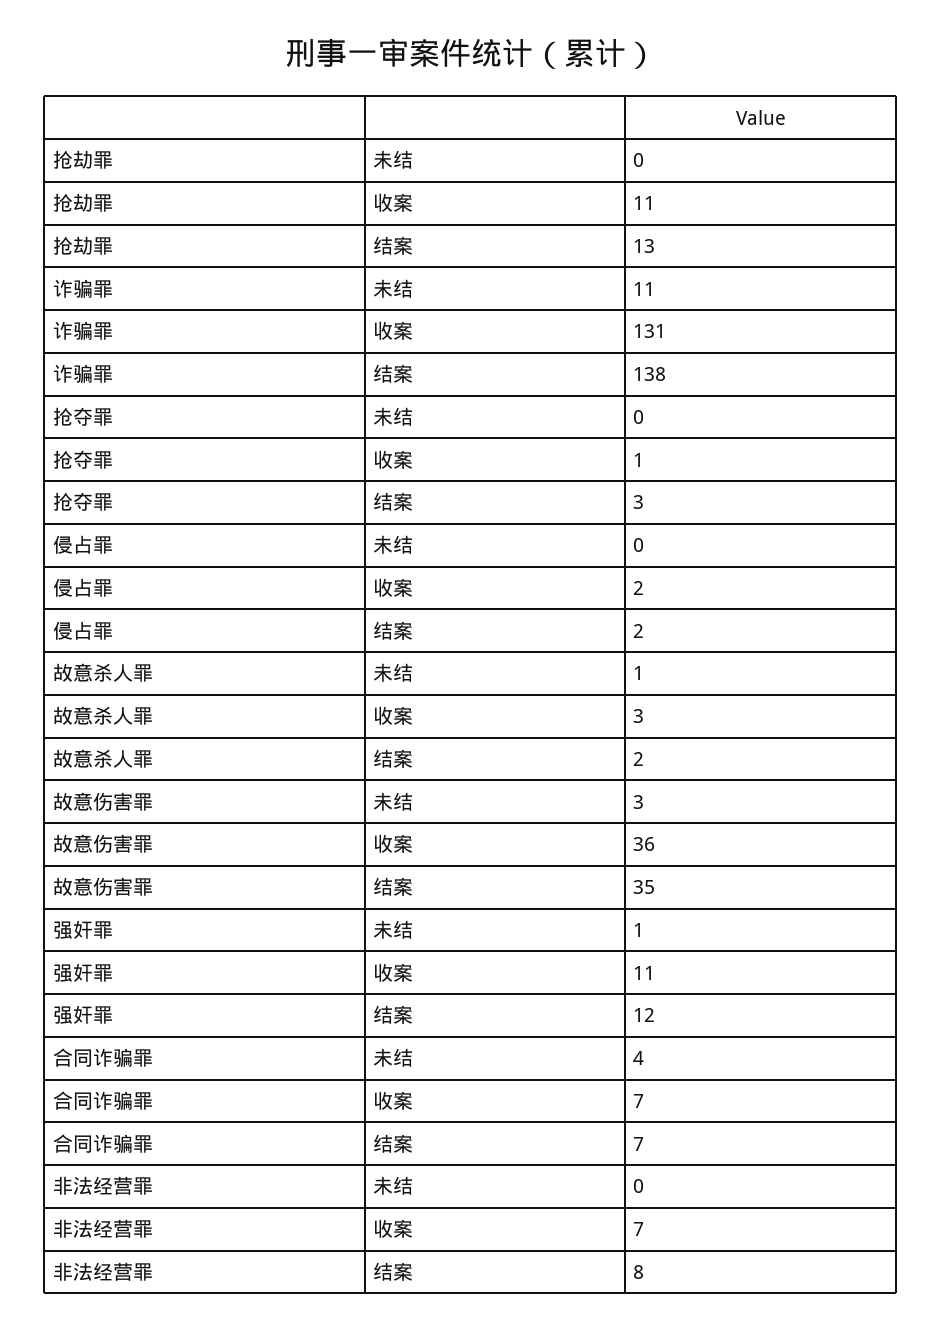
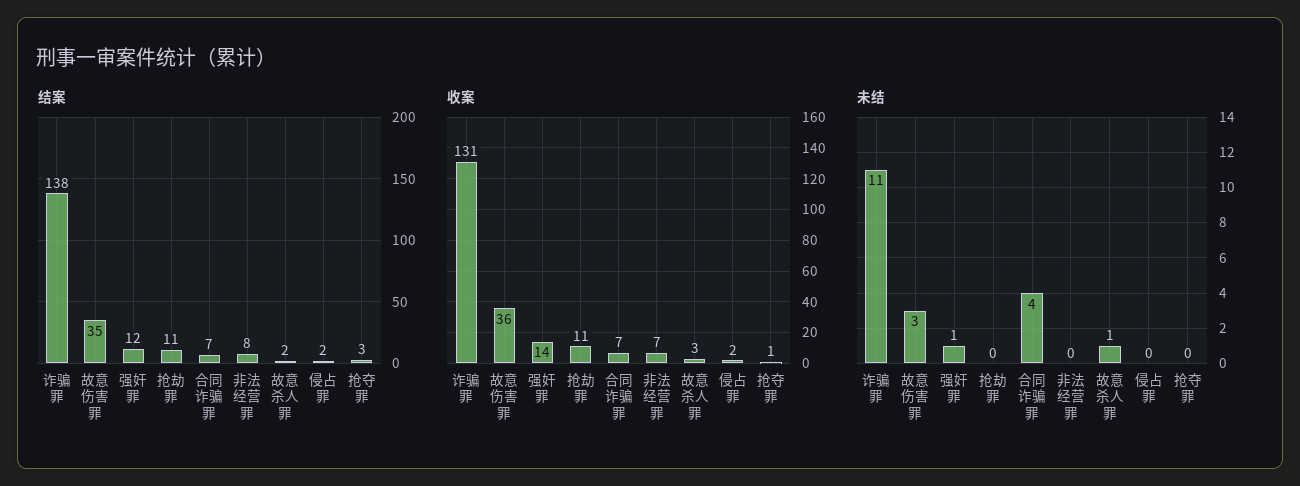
  {
    "未结": {
      "抢劫罪": 0,
      "诈骗罪": 11,
      "抢夺罪": 0,
      "侵占罪": 0,
      "故意杀人罪": 1,
      "故意伤害罪": 3,
      "强奸罪": 1,
      "合同诈骗罪": 4,
      "非法经营罪": 0
    },
    "收案": {
      "抢劫罪": 11,
      "诈骗罪": 131,
      "抢夺罪": 1,
      "侵占罪": 2,
      "故意杀人罪": 3,
      "故意伤害罪": 36,
-     "强奸罪": 11,
+     "强奸罪": 14,
      "合同诈骗罪": 7,
      "非法经营罪": 7
    },
    "结案": {
-     "抢劫罪": 13,
+     "抢劫罪": 11,
      "诈骗罪": 138,
      "抢夺罪": 3,
      "侵占罪": 2,
      "故意杀人罪": 2,
      "故意伤害罪": 35,
      "强奸罪": 12,
      "合同诈骗罪": 7,
      "非法经营罪": 8
    }
  }

